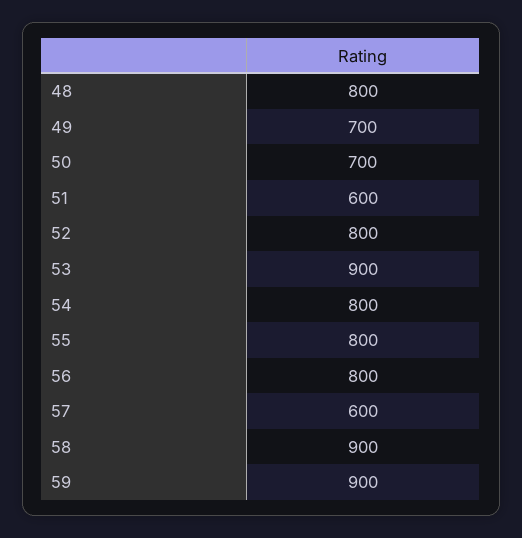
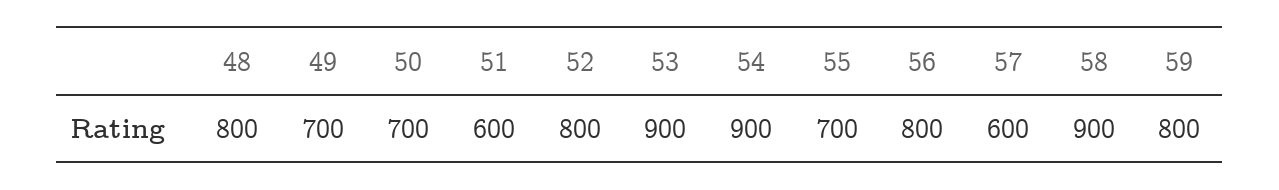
  {
    "48": 800,
    "49": 700,
    "50": 700,
    "51": 600,
    "52": 800,
    "53": 900,
-   "54": 800,
+   "54": 900,
-   "55": 800,
+   "55": 700,
    "56": 800,
    "57": 600,
    "58": 900,
-   "59": 900
+   "59": 800
  }

